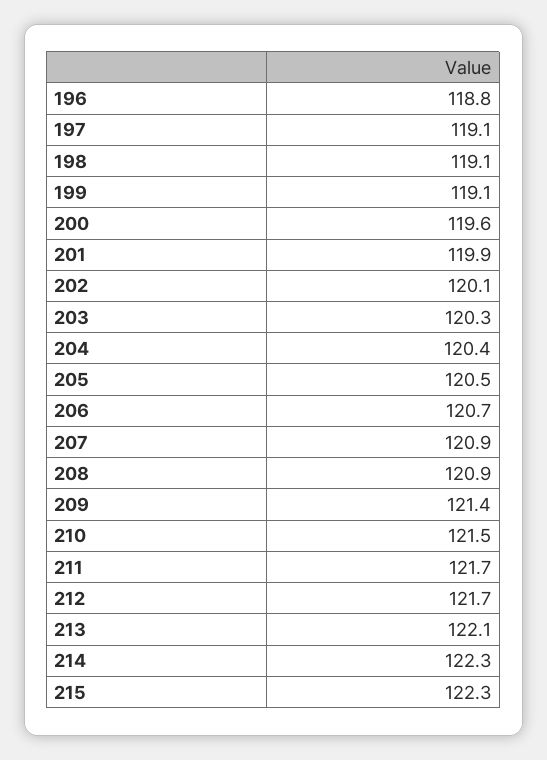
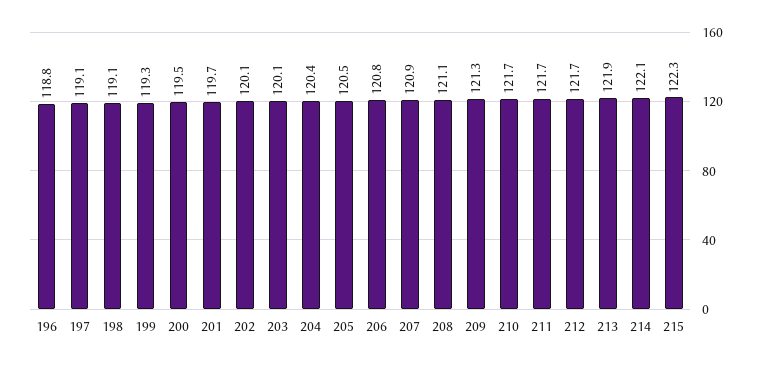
  {
    "196": 118.8,
    "197": 119.1,
    "198": 119.1,
-   "199": 119.1,
+   "199": 119.3,
-   "200": 119.6,
+   "200": 119.5,
-   "201": 119.9,
+   "201": 119.7,
    "202": 120.1,
-   "203": 120.3,
+   "203": 120.1,
    "204": 120.4,
    "205": 120.5,
-   "206": 120.7,
+   "206": 120.8,
    "207": 120.9,
-   "208": 120.9,
+   "208": 121.1,
-   "209": 121.4,
+   "209": 121.3,
-   "210": 121.5,
+   "210": 121.7,
    "211": 121.7,
    "212": 121.7,
-   "213": 122.1,
+   "213": 121.9,
-   "214": 122.3,
+   "214": 122.1,
    "215": 122.3
  }

